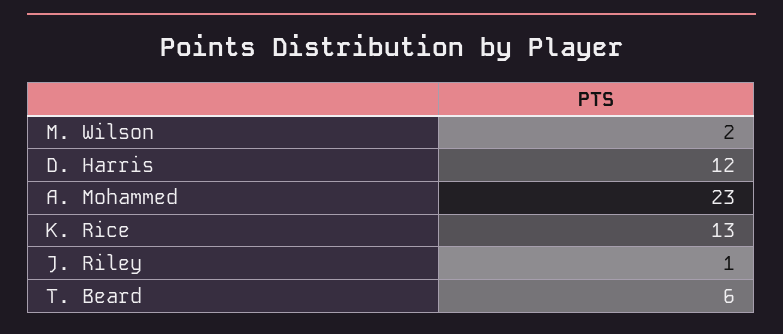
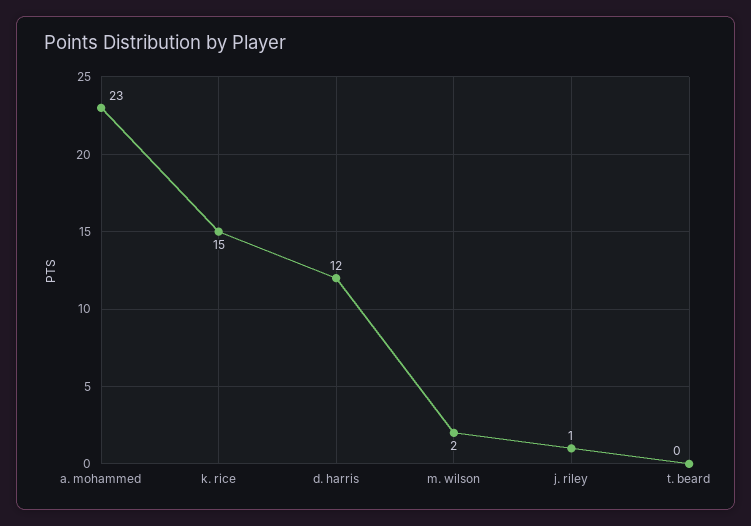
  {
    "M. Wilson": 2,
    "D. Harris": 12,
    "A. Mohammed": 23,
-   "K. Rice": 13,
+   "K. Rice": 15,
    "J. Riley": 1,
-   "T. Beard": 6
+   "T. Beard": 0
  }

